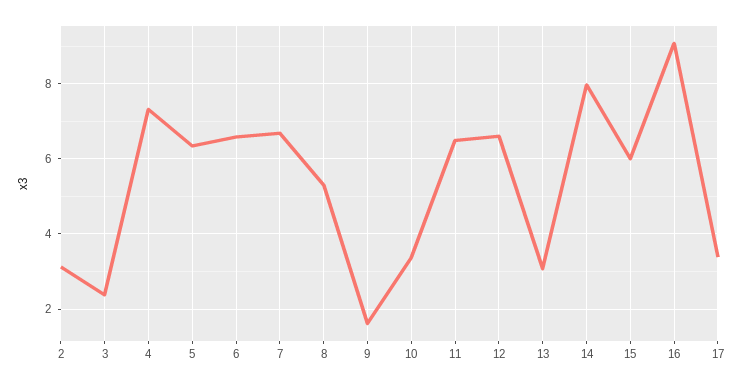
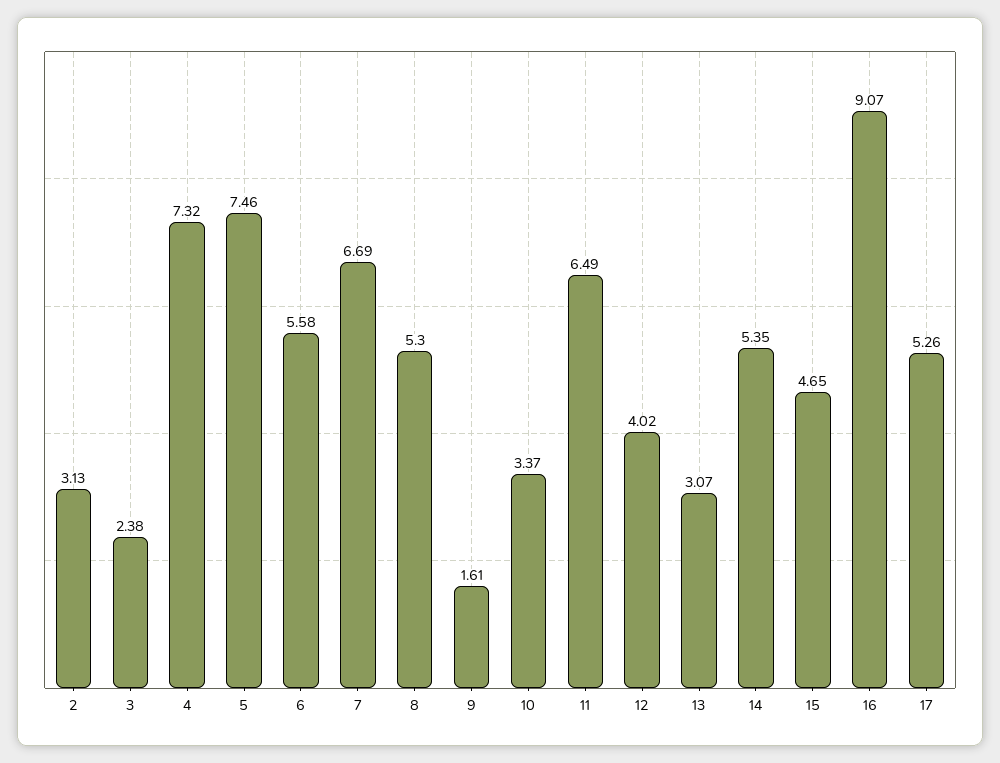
  {
    "2": 3.13,
    "3": 2.38,
    "4": 7.32,
-   "5": 6.4,
+   "5": 7.46,
-   "6": 6.6,
+   "6": 5.58,
    "7": 6.69,
    "8": 5.3,
    "9": 1.61,
    "10": 3.37,
    "11": 6.49,
-   "12": 6.6,
+   "12": 4.02,
    "13": 3.07,
-   "14": 8,
+   "14": 5.35,
-   "15": 6,
+   "15": 4.65,
    "16": 9.07,
-   "17": 3.4
+   "17": 5.26
  }

